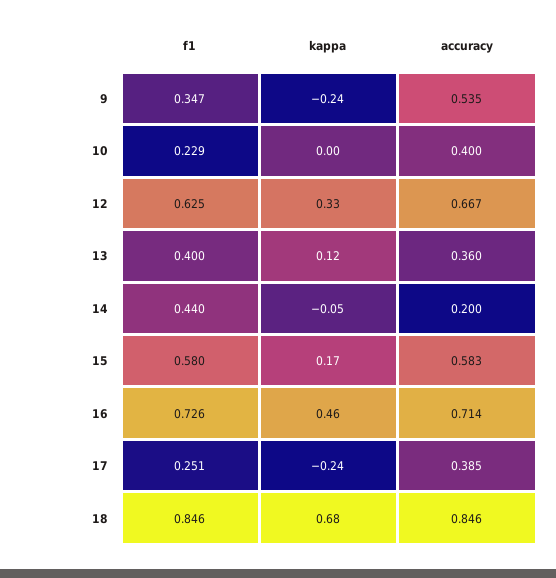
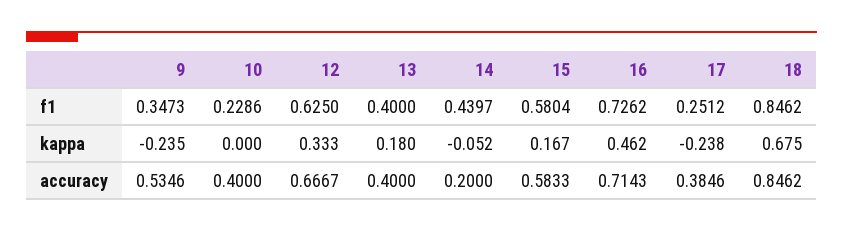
  {
    "f1": {
      "9": 0.3473,
      "10": 0.2286,
      "12": 0.625,
      "13": 0.4,
      "14": 0.4397,
      "15": 0.5804,
      "16": 0.7262,
      "17": 0.2512,
      "18": 0.8462
    },
    "kappa": {
      "9": -0.235,
      "10": 0,
      "12": 0.333,
-     "13": 0.12,
+     "13": 0.18,
      "14": -0.052,
      "15": 0.167,
      "16": 0.462,
      "17": -0.238,
      "18": 0.675
    },
    "accuracy": {
      "9": 0.5346,
      "10": 0.4,
      "12": 0.6667,
-     "13": 0.36,
+     "13": 0.4,
      "14": 0.2,
      "15": 0.5833,
      "16": 0.7143,
      "17": 0.3846,
      "18": 0.8462
    }
  }

